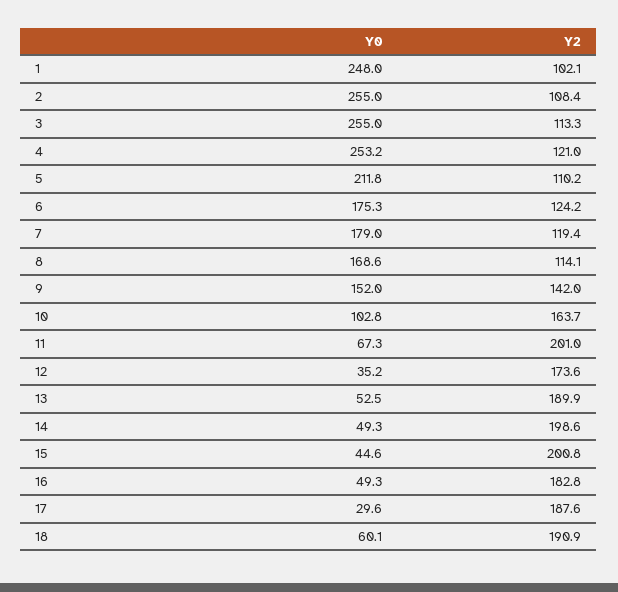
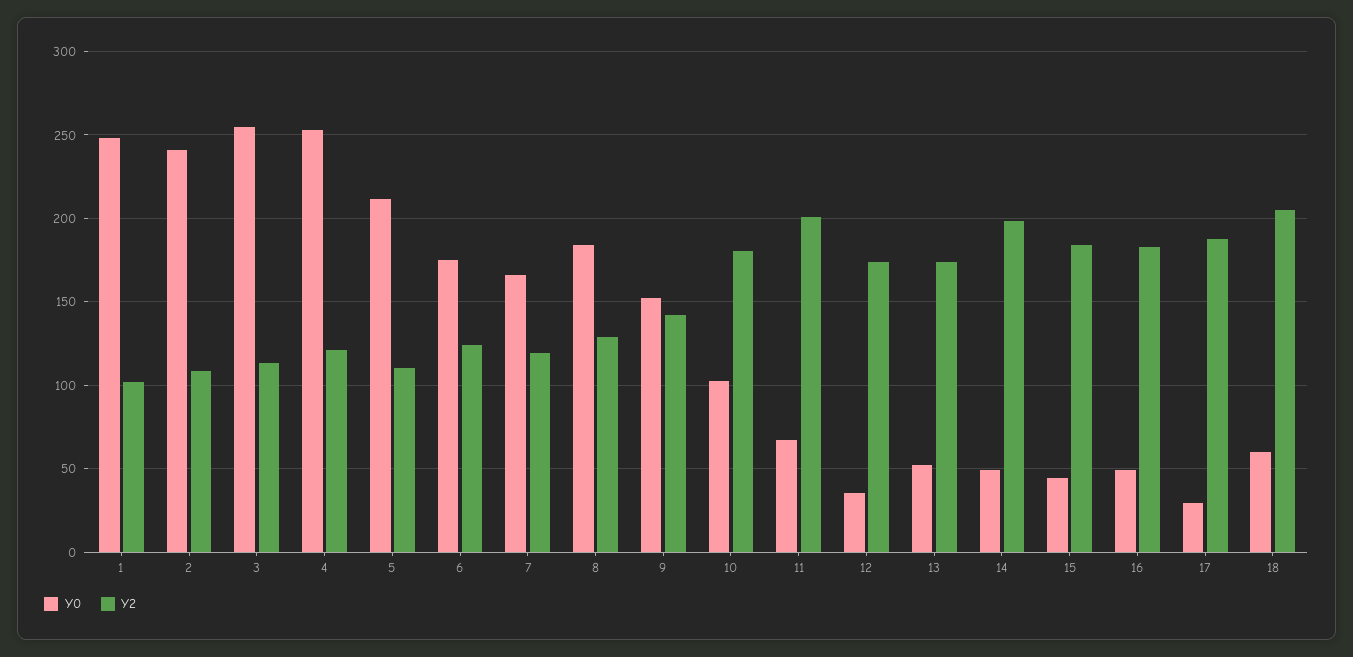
  {
    "Y0": {
      "1": 248,
-     "2": 255,
+     "2": 240,
      "3": 255,
      "4": 253.2,
      "5": 211.8,
      "6": 175.3,
-     "7": 179,
+     "7": 165,
-     "8": 168.6,
+     "8": 185,
      "9": 152,
      "10": 102.8,
      "11": 67.3,
      "12": 35.2,
      "13": 52.5,
      "14": 49.3,
      "15": 44.6,
      "16": 49.3,
      "17": 29.6,
      "18": 60.1
    },
    "Y2": {
      "1": 102.1,
      "2": 108.4,
      "3": 113.3,
      "4": 121,
      "5": 110.2,
      "6": 124.2,
      "7": 119.4,
-     "8": 114.1,
+     "8": 130,
      "9": 142,
-     "10": 163.7,
+     "10": 180,
      "11": 201,
      "12": 173.6,
-     "13": 189.9,
+     "13": 175,
      "14": 198.6,
-     "15": 200.8,
+     "15": 185,
      "16": 182.8,
      "17": 187.6,
-     "18": 190.9
+     "18": 205
    }
  }

